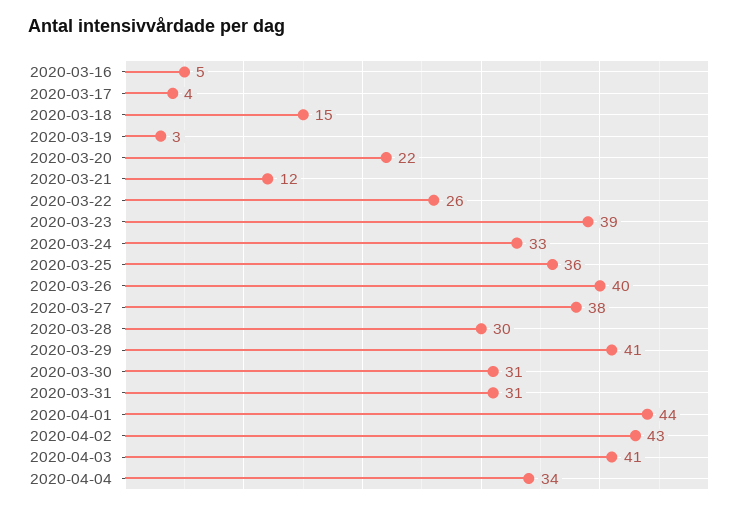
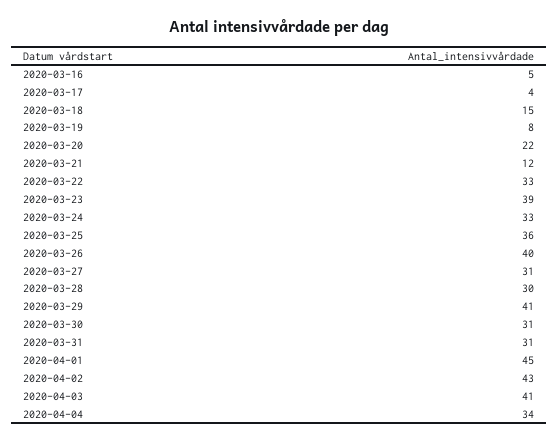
  {
    "2020-03-16": 5,
    "2020-03-17": 4,
    "2020-03-18": 15,
-   "2020-03-19": 3,
+   "2020-03-19": 8,
    "2020-03-20": 22,
    "2020-03-21": 12,
-   "2020-03-22": 26,
+   "2020-03-22": 33,
    "2020-03-23": 39,
    "2020-03-24": 33,
    "2020-03-25": 36,
    "2020-03-26": 40,
-   "2020-03-27": 38,
+   "2020-03-27": 31,
    "2020-03-28": 30,
    "2020-03-29": 41,
    "2020-03-30": 31,
    "2020-03-31": 31,
-   "2020-04-01": 44,
+   "2020-04-01": 45,
    "2020-04-02": 43,
    "2020-04-03": 41,
    "2020-04-04": 34
  }

